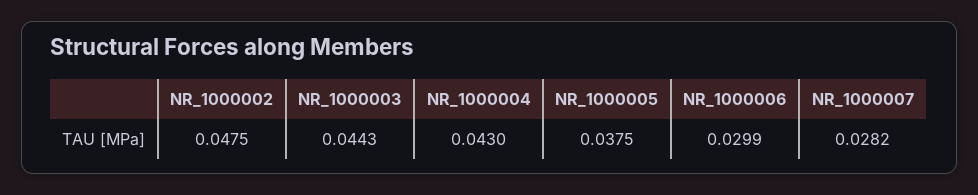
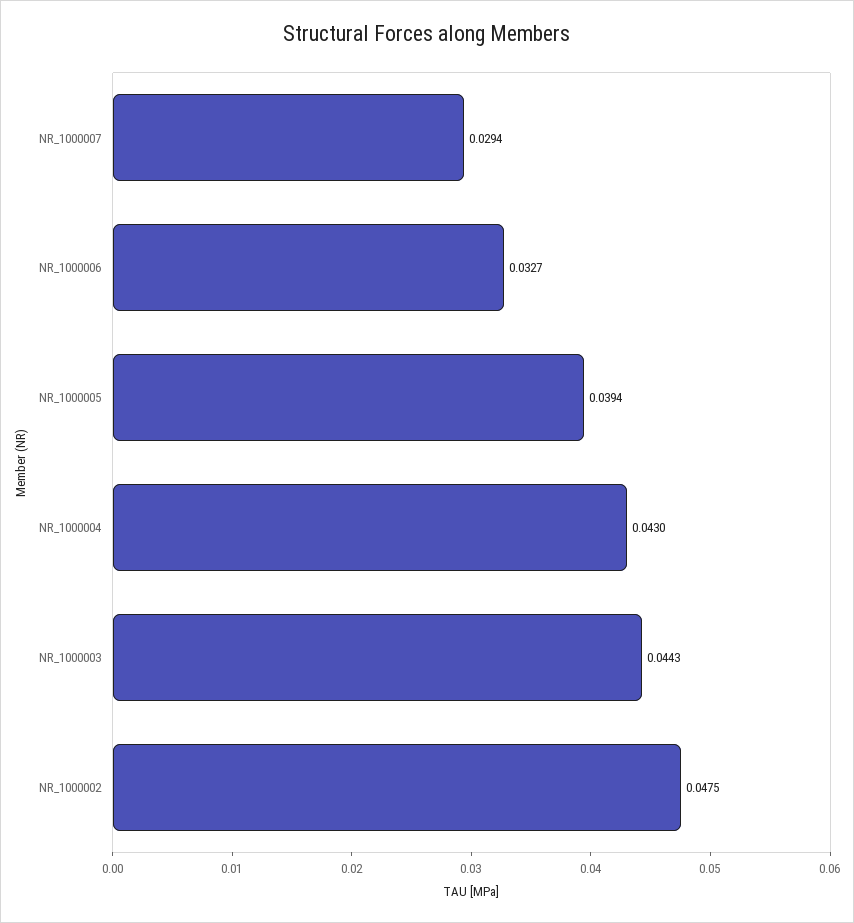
  {
    "NR_1000002": 0.0475,
    "NR_1000003": 0.0443,
    "NR_1000004": 0.043,
-   "NR_1000005": 0.0375,
+   "NR_1000005": 0.0394,
-   "NR_1000006": 0.0299,
+   "NR_1000006": 0.0327,
-   "NR_1000007": 0.0282
+   "NR_1000007": 0.0294
  }

